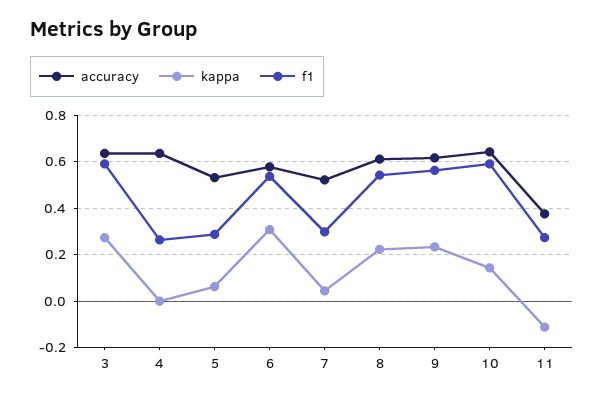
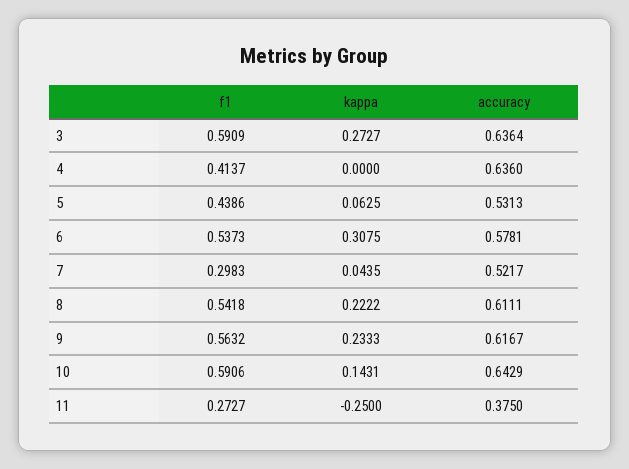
  {
    "accuracy": {
      "3": 0.6364,
      "4": 0.636,
      "5": 0.5313,
      "6": 0.5781,
      "7": 0.5217,
      "8": 0.6111,
      "9": 0.6167,
      "10": 0.6429,
      "11": 0.375
    },
    "kappa": {
      "3": 0.2727,
      "4": 0,
      "5": 0.0625,
      "6": 0.3075,
      "7": 0.0435,
      "8": 0.2222,
      "9": 0.2333,
      "10": 0.1431,
-     "11": -0.1
+     "11": -0.25
    },
    "f1": {
      "3": 0.5909,
-     "4": 0.25,
+     "4": 0.4137,
-     "5": 0.3,
+     "5": 0.4386,
      "6": 0.5373,
      "7": 0.2983,
      "8": 0.5418,
      "9": 0.5632,
      "10": 0.5906,
      "11": 0.2727
    }
  }

